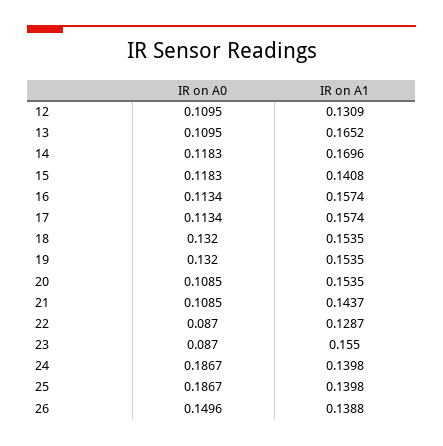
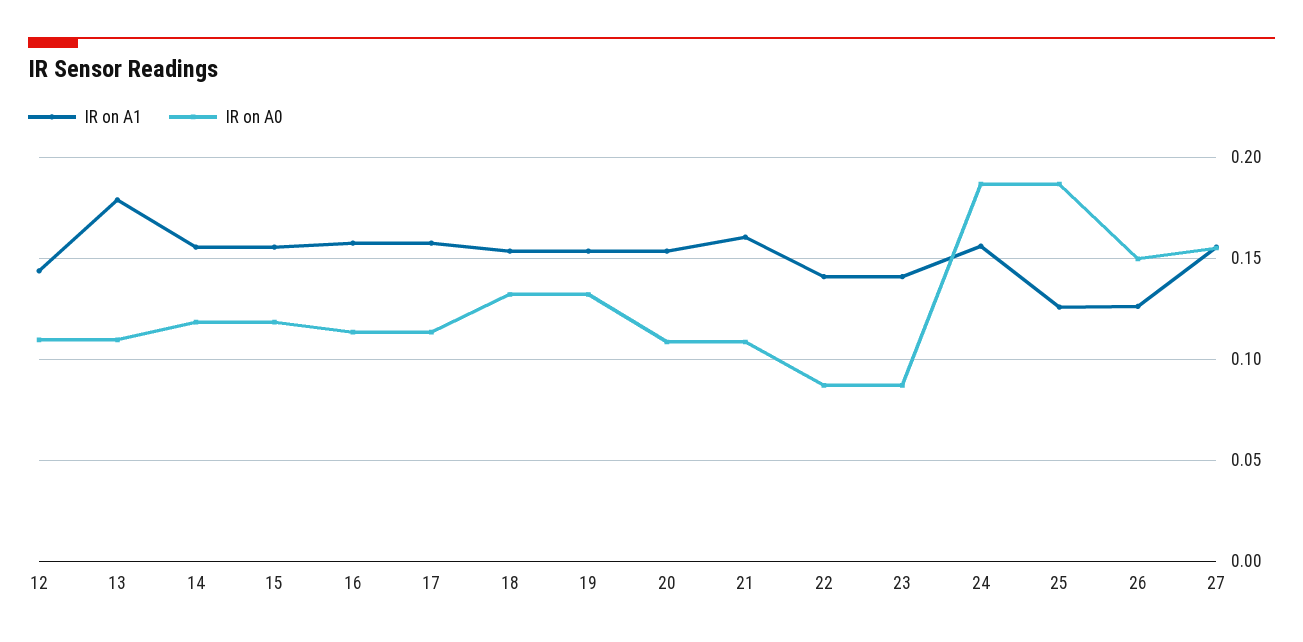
  {
    "IR on A0": {
      "12": 0.1095,
      "13": 0.1095,
      "14": 0.1183,
      "15": 0.1183,
      "16": 0.1134,
      "17": 0.1134,
      "18": 0.132,
      "19": 0.132,
      "20": 0.1085,
      "21": 0.1085,
      "22": 0.087,
      "23": 0.087,
      "24": 0.1867,
      "25": 0.1867,
-     "26": 0.1496
+     "26": 0.1496,
+     "27": 0.155
    },
    "IR on A1": {
-     "12": 0.1309,
+     "12": 0.145,
-     "13": 0.1652,
+     "13": 0.18,
-     "14": 0.1696,
+     "14": 0.155,
-     "15": 0.1408,
+     "15": 0.155,
      "16": 0.1574,
      "17": 0.1574,
      "18": 0.1535,
      "19": 0.1535,
      "20": 0.1535,
-     "21": 0.1437,
+     "21": 0.16,
-     "22": 0.1287,
+     "22": 0.14,
-     "23": 0.155,
+     "23": 0.14,
-     "24": 0.1398,
+     "24": 0.155,
-     "25": 0.1398,
+     "25": 0.125,
-     "26": 0.1388
+     "26": 0.125,
+     "27": 0.155
    }
  }

